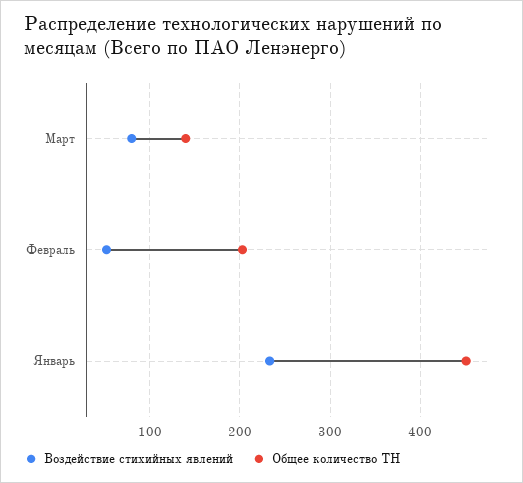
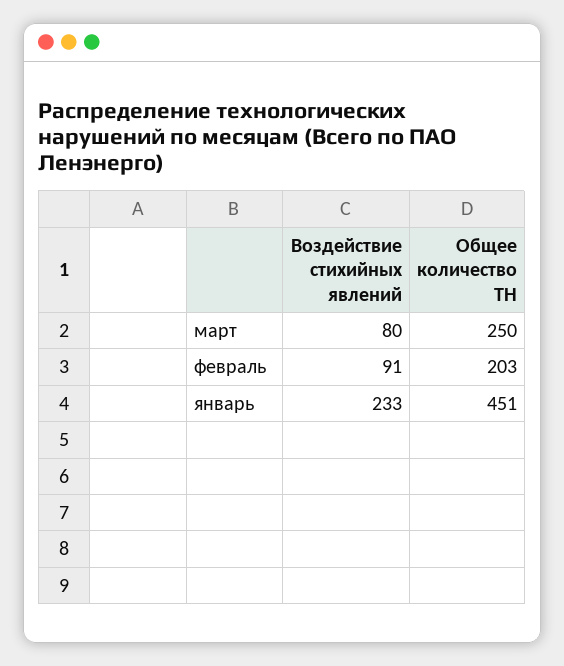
  {
    "Воздействие стихийных явлений": {
      "Март": 80,
-     "Февраль": 50,
+     "Февраль": 91,
      "Январь": 233
    },
    "Общее количество ТН": {
-     "Март": 140,
+     "Март": 250,
      "Февраль": 203,
      "Январь": 451
    }
  }

